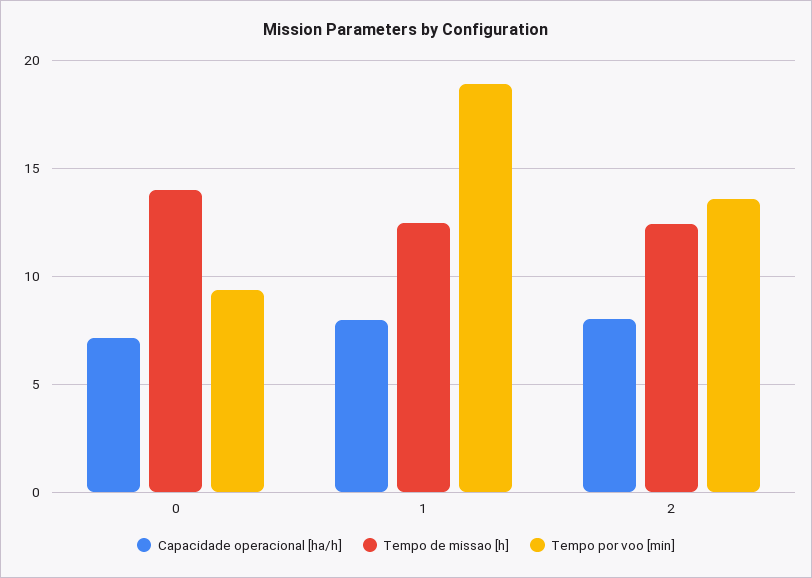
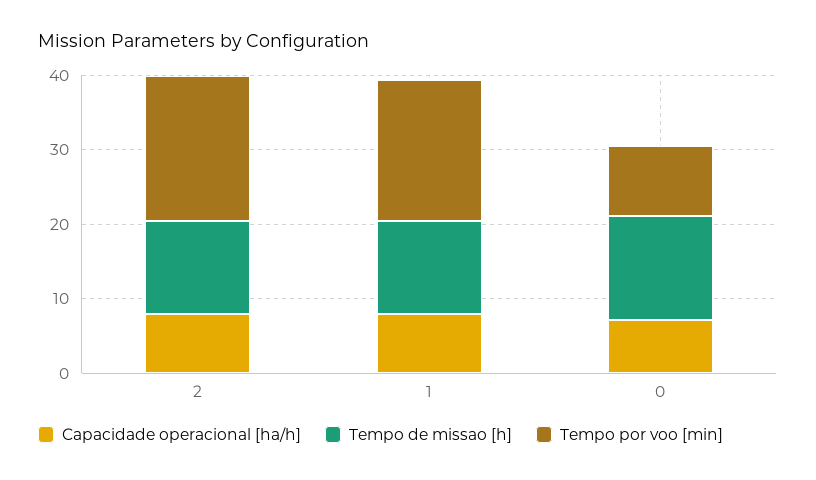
  {
    "Capacidade operacional [ha/h]": {
      "0": 7,
      "1": 8,
      "2": 8
    },
    "Tempo de missao [h]": {
      "0": 14,
      "1": 12.5,
      "2": 12.5
    },
    "Tempo por voo [min]": {
      "0": 9.5,
      "1": 19,
-     "2": 13.5
+     "2": 20
    }
  }

